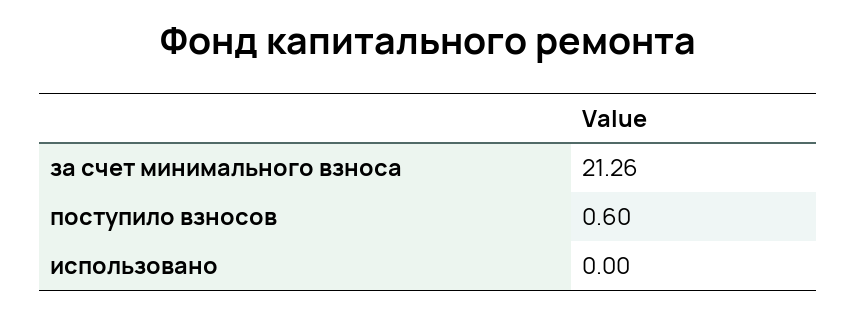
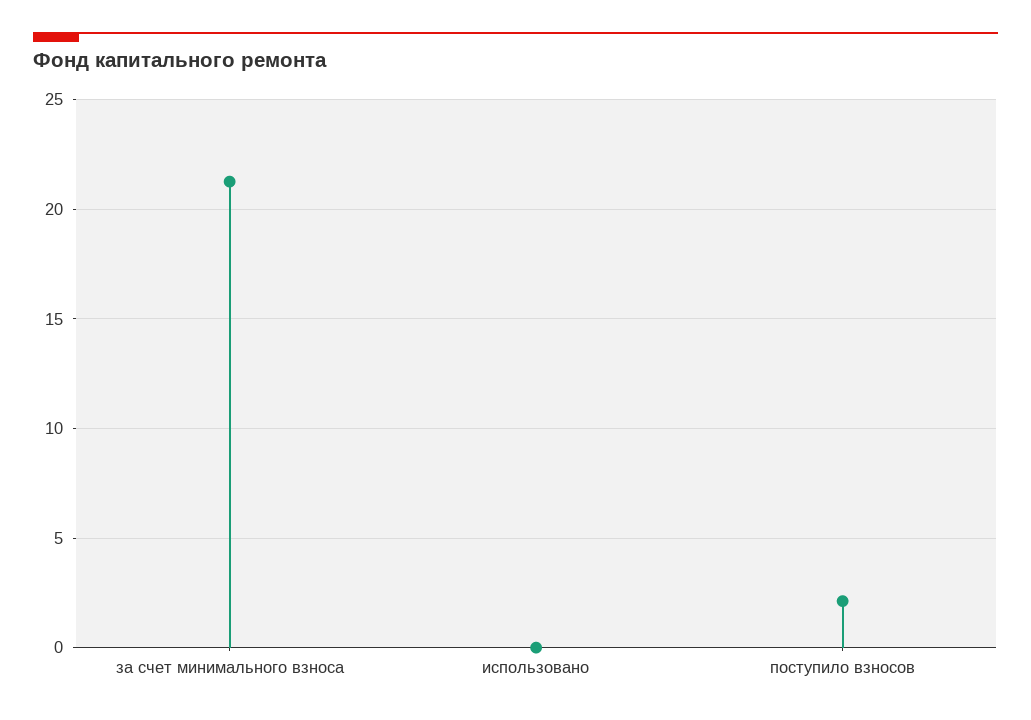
  {
    "за счет минимального взноса": 21.26,
-   "поступило взносов": 0.6,
+   "поступило взносов": 2,
    "использовано": 0
  }

